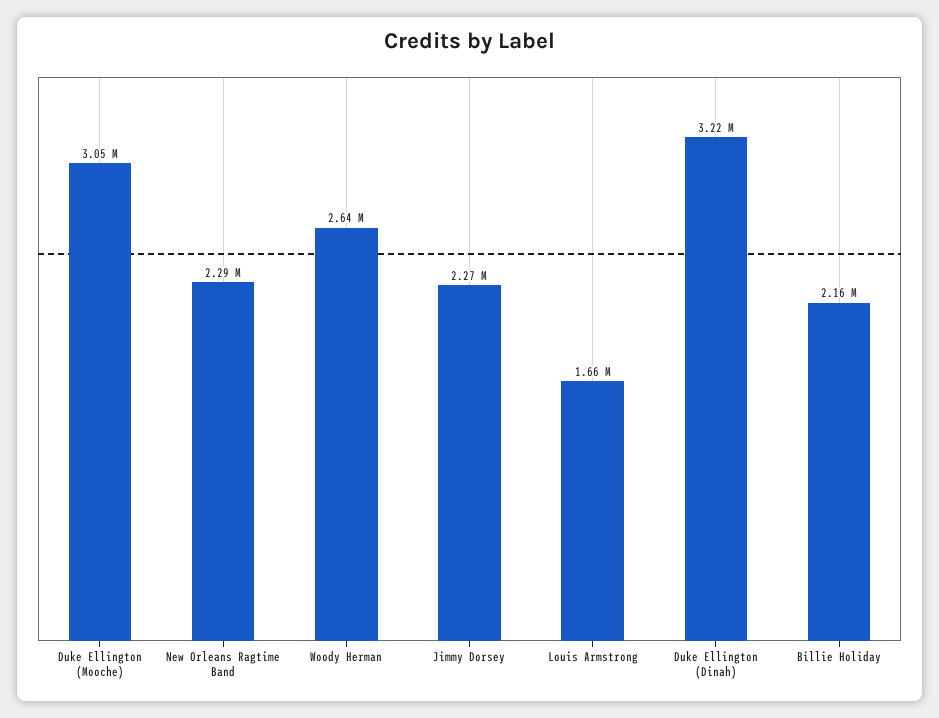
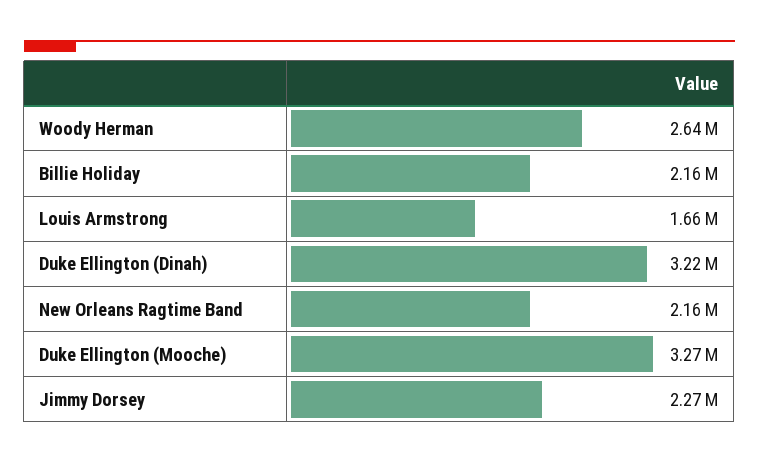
  {
-   "Duke Ellington (Mooche)": 3050000,
+   "Duke Ellington (Mooche)": 3270000,
-   "New Orleans Ragtime Band": 2290000,
+   "New Orleans Ragtime Band": 2160000,
    "Woody Herman": 2640000,
    "Jimmy Dorsey": 2270000,
    "Louis Armstrong": 1660000,
    "Duke Ellington (Dinah)": 3220000,
    "Billie Holiday": 2160000
  }

